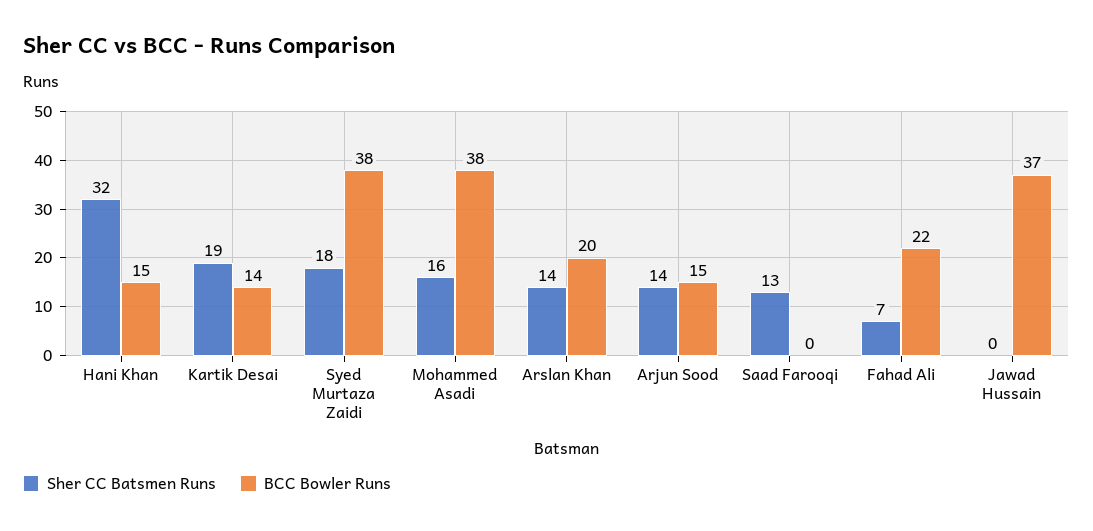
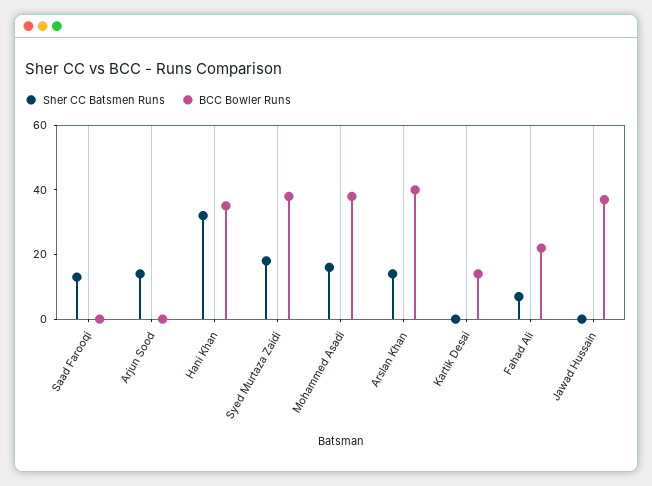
  {
    "Sher CC Batsmen Runs": {
      "Hani Khan": 32,
-     "Kartik Desai": 19,
+     "Kartik Desai": 0,
      "Syed Murtaza Zaidi": 18,
      "Mohammed Asadi": 16,
      "Arslan Khan": 14,
      "Arjun Sood": 14,
      "Saad Farooqi": 13,
      "Fahad Ali": 7,
      "Jawad Hussain": 0
    },
    "BCC Bowler Runs": {
-     "Hani Khan": 15,
+     "Hani Khan": 35,
      "Kartik Desai": 14,
      "Syed Murtaza Zaidi": 38,
      "Mohammed Asadi": 38,
-     "Arslan Khan": 20,
+     "Arslan Khan": 40,
-     "Arjun Sood": 15,
+     "Arjun Sood": 0,
      "Saad Farooqi": 0,
      "Fahad Ali": 22,
      "Jawad Hussain": 37
    }
  }

